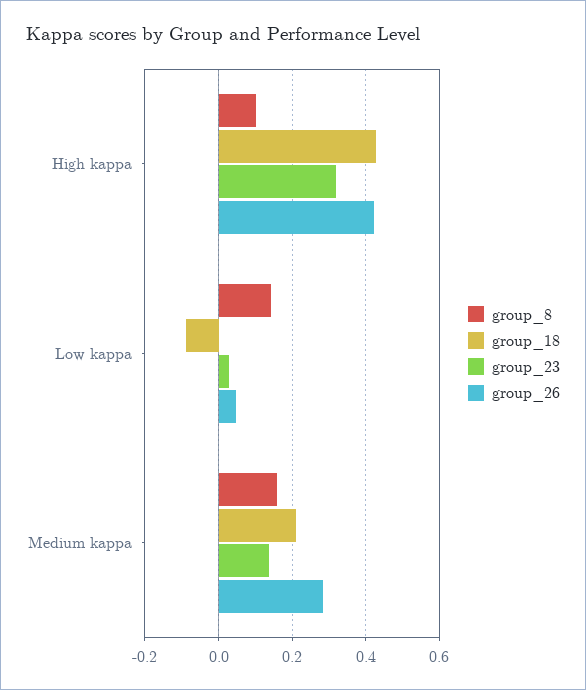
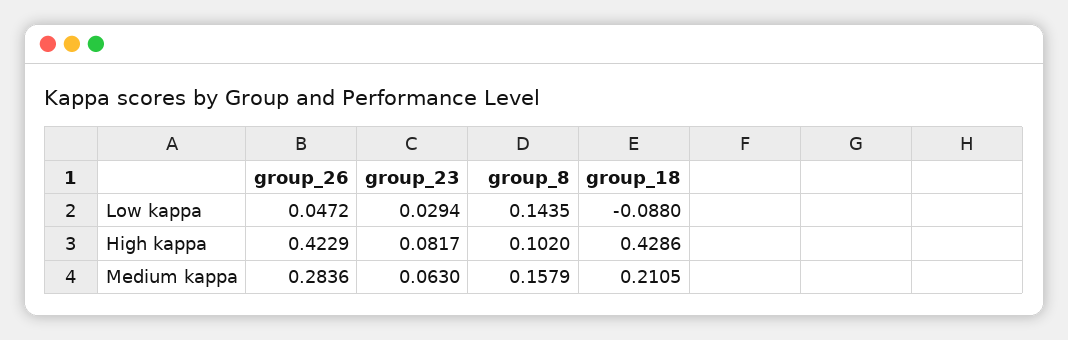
  {
    "group_8": {
      "High kappa": 0.102,
      "Low kappa": 0.1435,
      "Medium kappa": 0.1579
    },
    "group_18": {
      "High kappa": 0.4286,
      "Low kappa": -0.088,
      "Medium kappa": 0.2105
    },
    "group_23": {
-     "High kappa": 0.32,
+     "High kappa": 0.0817,
      "Low kappa": 0.0294,
-     "Medium kappa": 0.14
+     "Medium kappa": 0.063
    },
    "group_26": {
      "High kappa": 0.4229,
      "Low kappa": 0.0472,
      "Medium kappa": 0.2836
    }
  }

